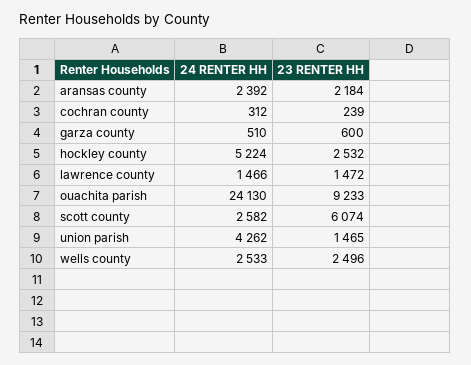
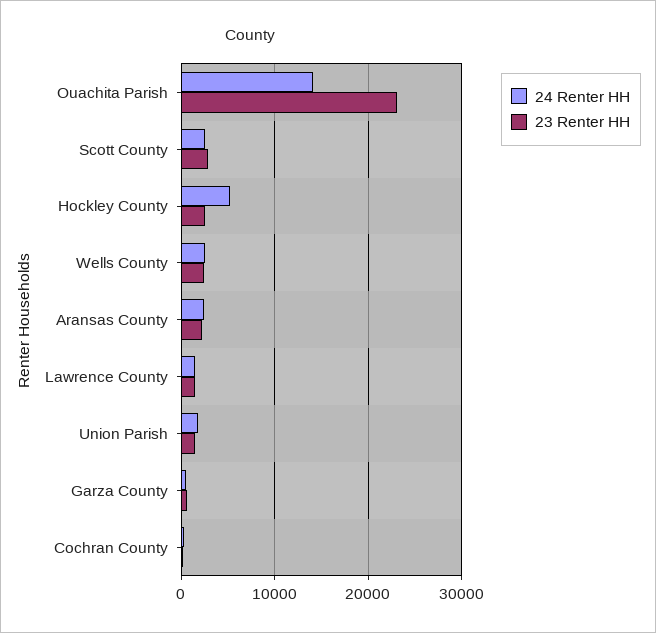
  {
    "24 RENTER HH": {
      "aransas county": 2392,
      "cochran county": 312,
      "garza county": 510,
      "hockley county": 5224,
      "lawrence county": 1466,
-     "ouachita parish": 24130,
+     "ouachita parish": 14000,
      "scott county": 2582,
-     "union parish": 4262,
+     "union parish": 2000,
      "wells county": 2533
    },
    "23 RENTER HH": {
      "aransas county": 2184,
      "cochran county": 239,
      "garza county": 600,
      "hockley county": 2532,
      "lawrence county": 1472,
-     "ouachita parish": 9233,
+     "ouachita parish": 23000,
-     "scott county": 6074,
+     "scott county": 3000,
      "union parish": 1465,
      "wells county": 2496
    }
  }

